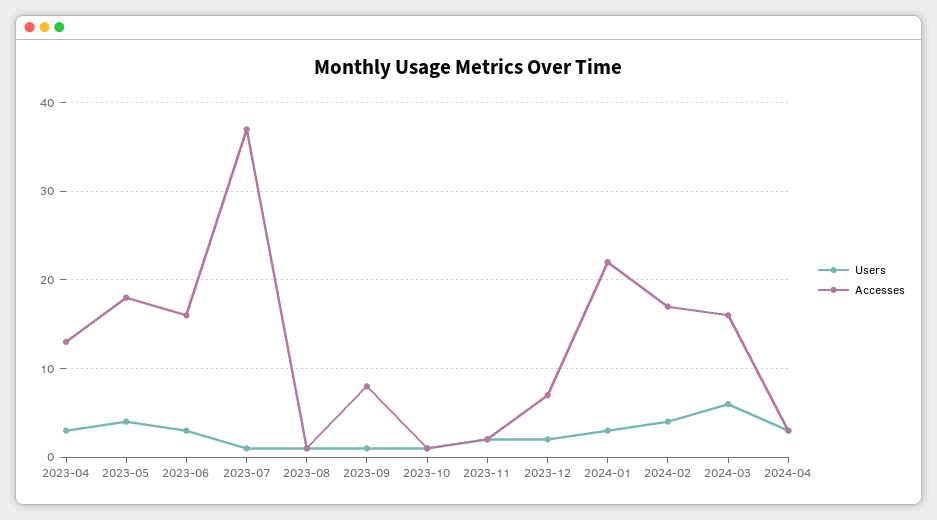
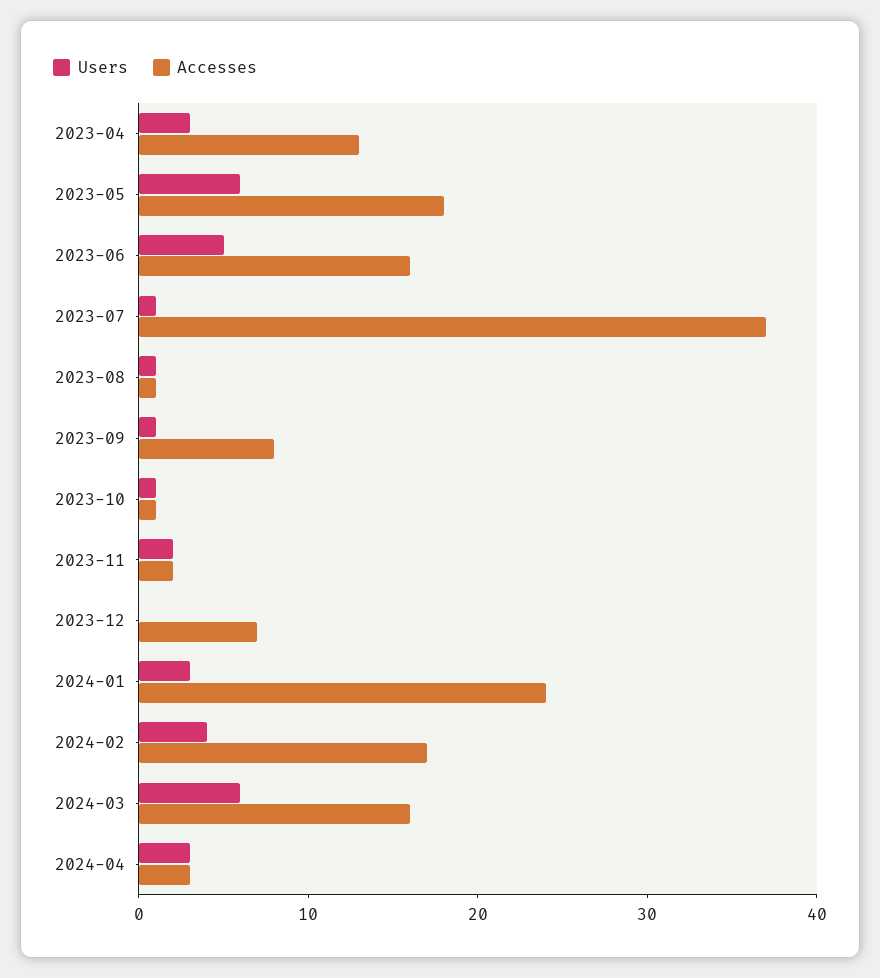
  {
    "Users": {
      "2023-04": 3,
-     "2023-05": 4,
+     "2023-05": 6,
-     "2023-06": 3,
+     "2023-06": 5,
      "2023-07": 1,
      "2023-08": 1,
      "2023-09": 1,
      "2023-10": 1,
      "2023-11": 2,
-     "2023-12": 2,
+     "2023-12": 0,
      "2024-01": 3,
      "2024-02": 4,
      "2024-03": 6,
      "2024-04": 3
    },
    "Accesses": {
      "2023-04": 13,
      "2023-05": 18,
      "2023-06": 16,
      "2023-07": 37,
      "2023-08": 1,
      "2023-09": 8,
      "2023-10": 1,
      "2023-11": 2,
      "2023-12": 7,
-     "2024-01": 22,
+     "2024-01": 24,
      "2024-02": 17,
      "2024-03": 16,
      "2024-04": 3
    }
  }

